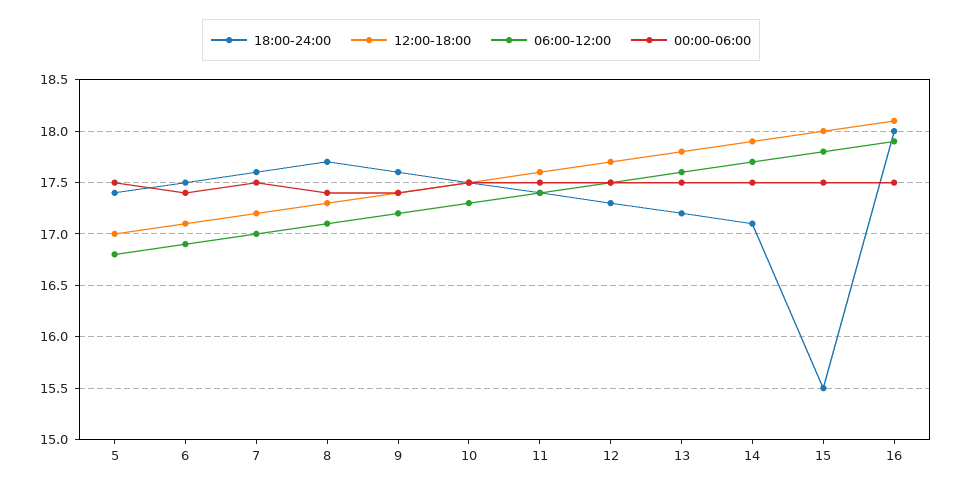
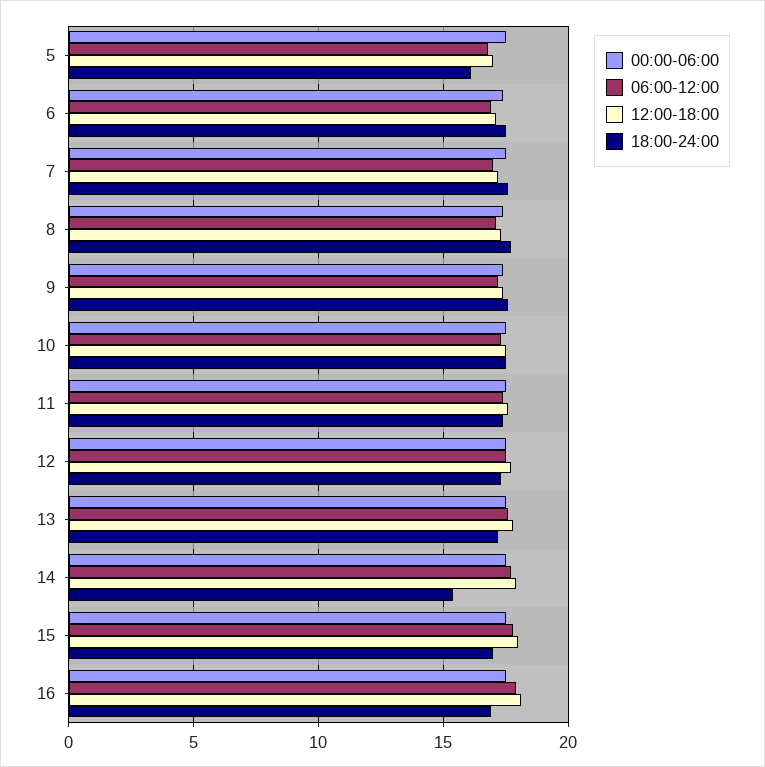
  {
    "18:00-24:00": {
-     "5": 17.4,
+     "5": 16,
      "6": 17.5,
      "7": 17.6,
      "8": 17.7,
      "9": 17.6,
      "10": 17.5,
      "11": 17.4,
      "12": 17.3,
      "13": 17.2,
-     "14": 17.1,
+     "14": 15.5,
-     "15": 15.5,
+     "15": 17,
-     "16": 18
+     "16": 17
    },
    "12:00-18:00": {
      "5": 17,
      "6": 17.1,
      "7": 17.2,
      "8": 17.3,
      "9": 17.4,
      "10": 17.5,
      "11": 17.6,
      "12": 17.7,
      "13": 17.8,
      "14": 17.9,
      "15": 18,
      "16": 18.1
    },
    "06:00-12:00": {
      "5": 16.8,
      "6": 16.9,
      "7": 17,
      "8": 17.1,
      "9": 17.2,
      "10": 17.3,
      "11": 17.4,
      "12": 17.5,
      "13": 17.6,
      "14": 17.7,
      "15": 17.8,
      "16": 17.9
    },
    "00:00-06:00": {
      "5": 17.5,
      "6": 17.4,
      "7": 17.5,
      "8": 17.4,
      "9": 17.4,
      "10": 17.5,
      "11": 17.5,
      "12": 17.5,
      "13": 17.5,
      "14": 17.5,
      "15": 17.5,
      "16": 17.5
    }
  }

